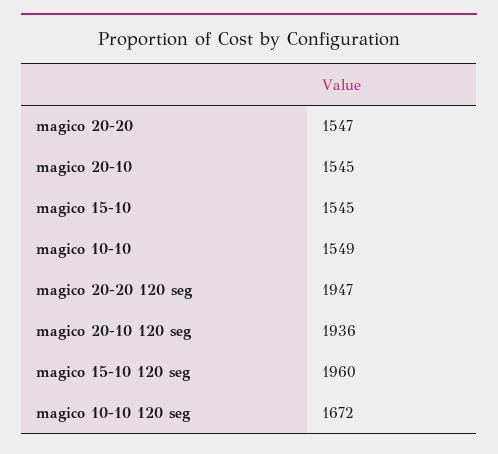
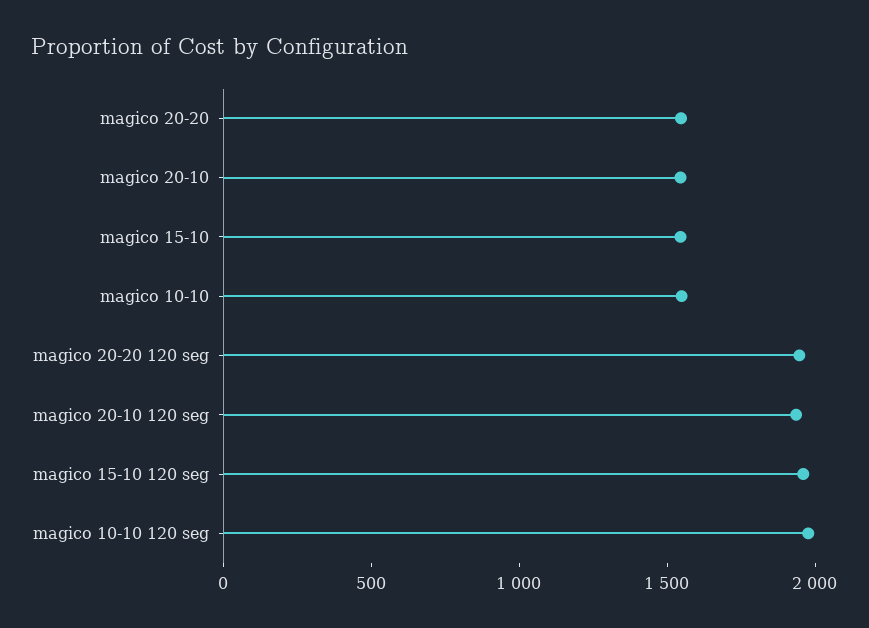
  {
    "magico 20-20": 1547,
    "magico 20-10": 1545,
    "magico 15-10": 1545,
    "magico 10-10": 1549,
    "magico 20-20 120 seg": 1947,
    "magico 20-10 120 seg": 1936,
    "magico 15-10 120 seg": 1960,
-   "magico 10-10 120 seg": 1672
+   "magico 10-10 120 seg": 2000
  }

